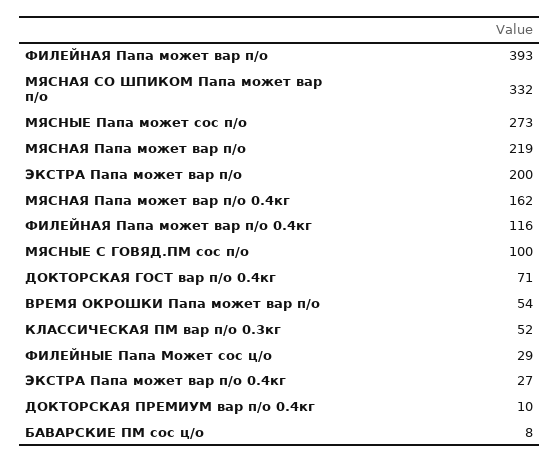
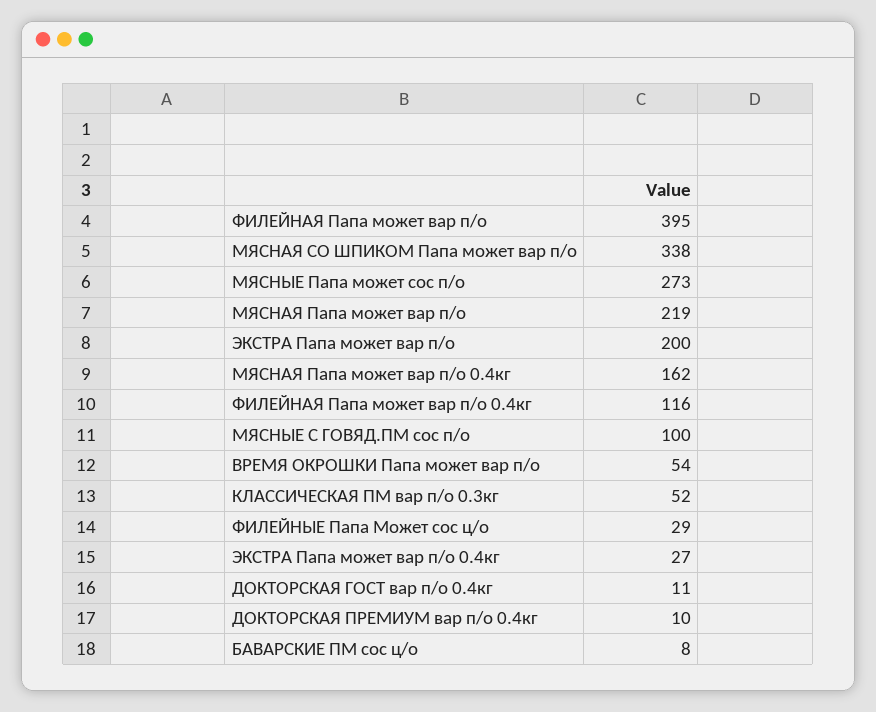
  {
-   "ФИЛЕЙНАЯ Папа может вар п/о": 393,
+   "ФИЛЕЙНАЯ Папа может вар п/о": 395,
-   "МЯСНАЯ СО ШПИКОМ Папа может вар п/о": 332,
+   "МЯСНАЯ СО ШПИКОМ Папа может вар п/о": 338,
    "МЯСНЫЕ Папа может сос п/о": 273,
    "МЯСНАЯ Папа может вар п/о": 219,
    "ЭКСТРА Папа может вар п/о": 200,
    "МЯСНАЯ Папа может вар п/о 0.4кг": 162,
    "ФИЛЕЙНАЯ Папа может вар п/о 0.4кг": 116,
    "МЯСНЫЕ С ГОВЯД.ПМ сос п/о": 100,
-   "ДОКТОРСКАЯ ГОСТ вар п/о 0.4кг": 71,
+   "ДОКТОРСКАЯ ГОСТ вар п/о 0.4кг": 11,
    "ВРЕМЯ ОКРОШКИ Папа может вар п/о": 54,
    "КЛАССИЧЕСКАЯ ПМ вар п/о 0.3кг": 52,
    "ФИЛЕЙНЫЕ Папа Может сос ц/о": 29,
    "ЭКСТРА Папа может вар п/о 0.4кг": 27,
    "ДОКТОРСКАЯ ПРЕМИУМ вар п/о 0.4кг": 10,
    "БАВАРСКИЕ ПМ сос ц/о": 8
  }

